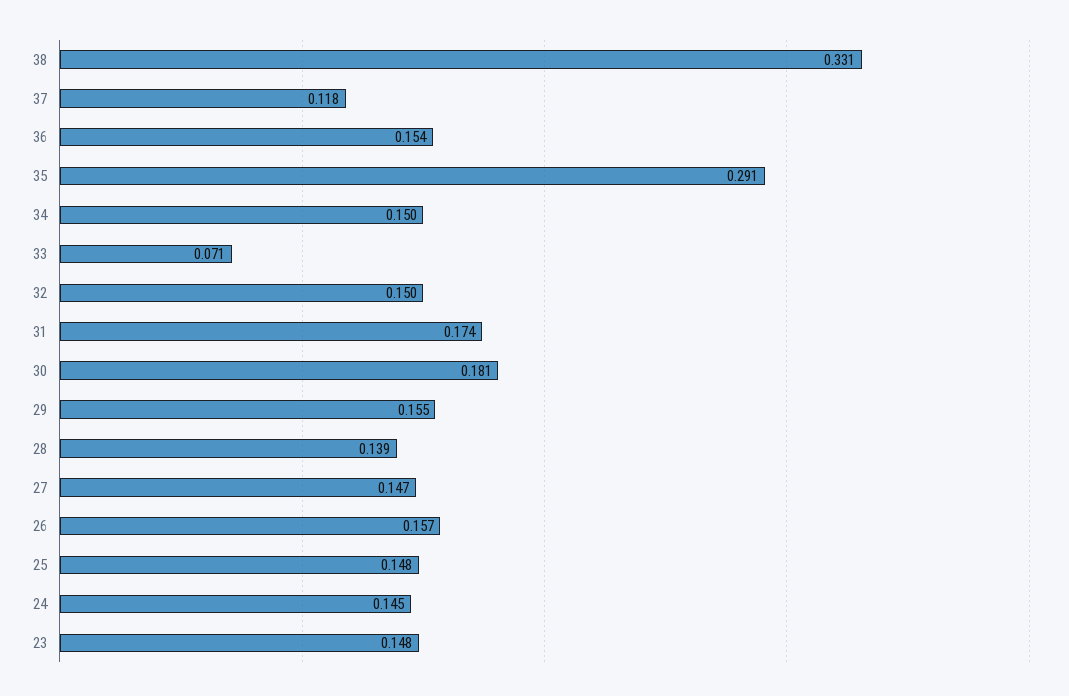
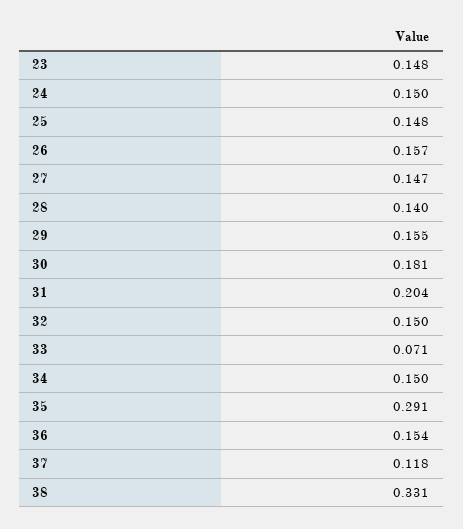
  {
    "38": 0.331,
    "37": 0.118,
    "36": 0.154,
    "35": 0.291,
    "34": 0.15,
    "33": 0.071,
    "32": 0.15,
-   "31": 0.174,
+   "31": 0.204,
    "30": 0.181,
    "29": 0.155,
-   "28": 0.139,
+   "28": 0.14,
    "27": 0.147,
    "26": 0.157,
    "25": 0.148,
-   "24": 0.145,
+   "24": 0.15,
    "23": 0.148
  }

